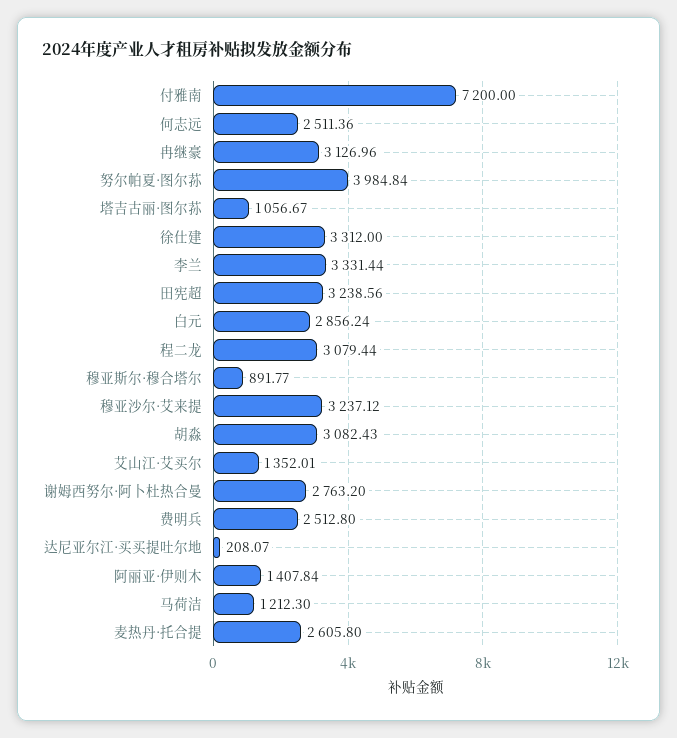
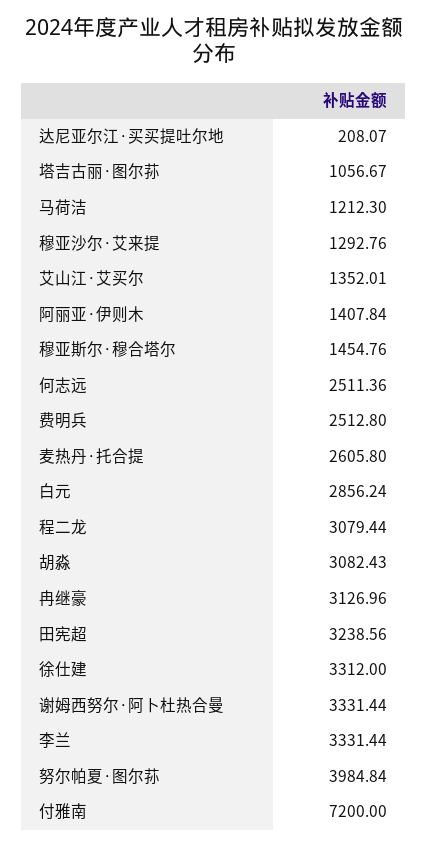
  {
    "付雅南": 7200,
    "何志远": 2511.36,
    "冉继豪": 3126.96,
    "努尔帕夏·图尔荪": 3984.84,
    "塔吉古丽·图尔荪": 1056.67,
    "徐仕建": 3312,
    "李兰": 3331.44,
    "田宪超": 3238.56,
    "白元": 2856.24,
    "程二龙": 3079.44,
-   "穆亚斯尔·穆合塔尔": 891.77,
+   "穆亚斯尔·穆合塔尔": 1454.76,
-   "穆亚沙尔·艾来提": 3237.12,
+   "穆亚沙尔·艾来提": 1292.76,
    "胡淼": 3082.43,
    "艾山江·艾买尔": 1352.01,
-   "谢姆西努尔·阿卜杜热合曼": 2763.2,
+   "谢姆西努尔·阿卜杜热合曼": 3331.44,
    "费明兵": 2512.8,
    "达尼亚尔江·买买提吐尔地": 208.07,
    "阿丽亚·伊则木": 1407.84,
    "马荷洁": 1212.3,
    "麦热丹·托合提": 2605.8
  }

